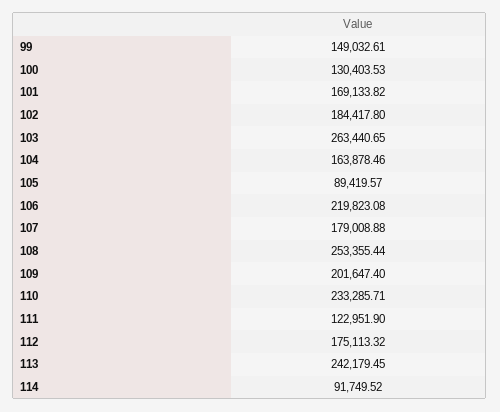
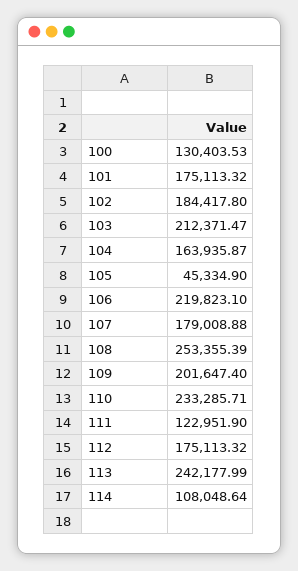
  {
-   "99": 149032.61,
    "100": 130403.53,
-   "101": 169133.82,
+   "101": 175113.32,
    "102": 184417.8,
-   "103": 263440.65,
+   "103": 212371.47,
-   "104": 163878.46,
+   "104": 163935.87,
-   "105": 89419.57,
+   "105": 45334.9,
-   "106": 219823.08,
+   "106": 219823.1,
    "107": 179008.88,
-   "108": 253355.44,
+   "108": 253355.39,
    "109": 201647.4,
    "110": 233285.71,
    "111": 122951.9,
    "112": 175113.32,
-   "113": 242179.45,
+   "113": 242177.99,
-   "114": 91749.52
+   "114": 108048.64
  }

